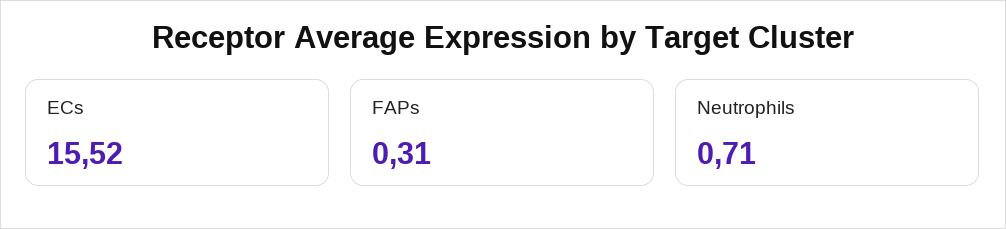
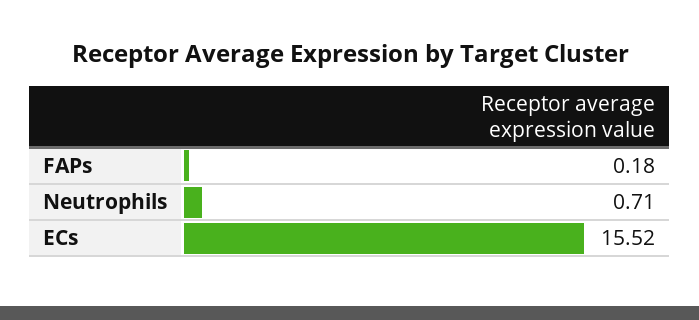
  {
    "ECs": 15.52,
-   "FAPs": 0.31,
+   "FAPs": 0.18,
    "Neutrophils": 0.71
  }

